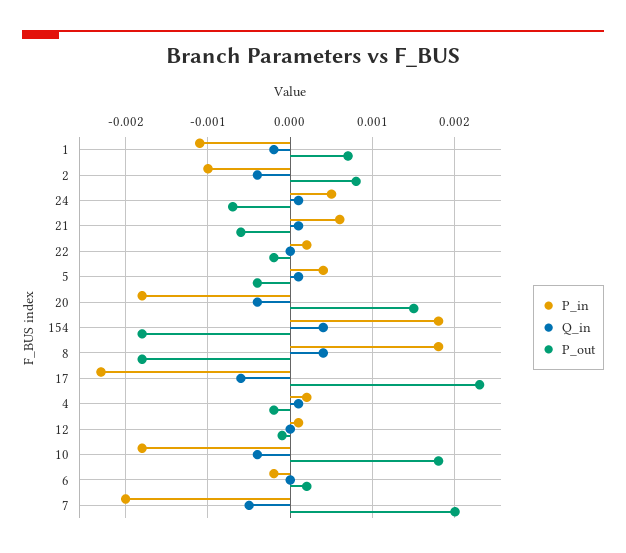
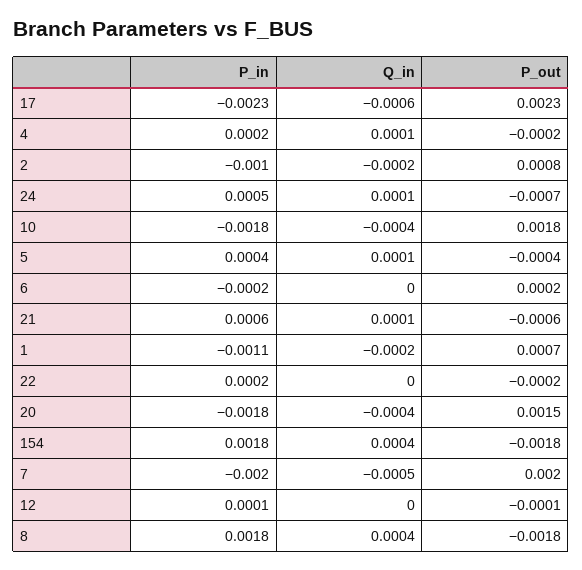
  {
    "P_in": {
      "1": -0.0011,
      "2": -0.001,
      "24": 0.0005,
      "21": 0.0006,
      "22": 0.0002,
      "5": 0.0004,
      "20": -0.0018,
      "154": 0.0018,
      "8": 0.0018,
      "17": -0.0023,
      "4": 0.0002,
      "12": 0.0001,
      "10": -0.0018,
      "6": -0.0002,
      "7": -0.002
    },
    "Q_in": {
      "1": -0.0002,
-     "2": -0.0004,
+     "2": -0.0002,
      "24": 0.0001,
      "21": 0.0001,
      "22": 0,
      "5": 0.0001,
      "20": -0.0004,
      "154": 0.0004,
      "8": 0.0004,
      "17": -0.0006,
      "4": 0.0001,
      "12": 0,
      "10": -0.0004,
      "6": 0,
      "7": -0.0005
    },
    "P_out": {
      "1": 0.0007,
      "2": 0.0008,
      "24": -0.0007,
      "21": -0.0006,
      "22": -0.0002,
      "5": -0.0004,
      "20": 0.0015,
      "154": -0.0018,
      "8": -0.0018,
      "17": 0.0023,
      "4": -0.0002,
      "12": -0.0001,
      "10": 0.0018,
      "6": 0.0002,
      "7": 0.002
    }
  }

